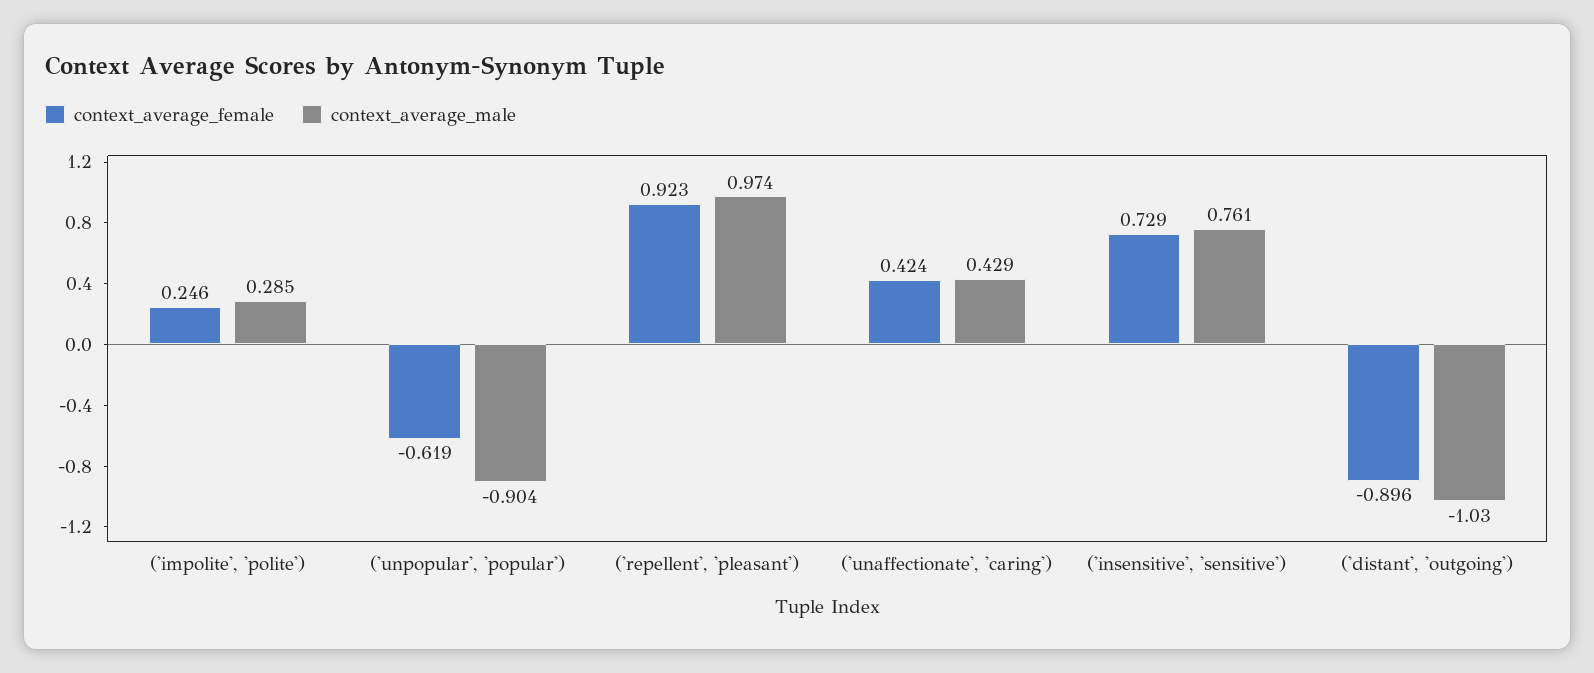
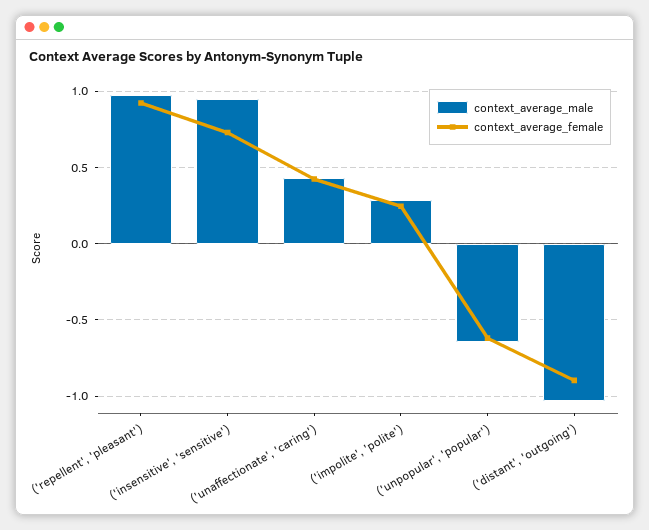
  {
    "context_average_female": {
      "('impolite', 'polite')": 0.246,
      "('unpopular', 'popular')": -0.619,
      "('repellent', 'pleasant')": 0.923,
      "('unaffectionate', 'caring')": 0.424,
      "('insensitive', 'sensitive')": 0.729,
      "('distant', 'outgoing')": -0.896
    },
    "context_average_male": {
      "('impolite', 'polite')": 0.285,
-     "('unpopular', 'popular')": -0.904,
+     "('unpopular', 'popular')": -0.65,
      "('repellent', 'pleasant')": 0.974,
      "('unaffectionate', 'caring')": 0.429,
-     "('insensitive', 'sensitive')": 0.761,
+     "('insensitive', 'sensitive')": 0.95,
      "('distant', 'outgoing')": -1.03
    }
  }

